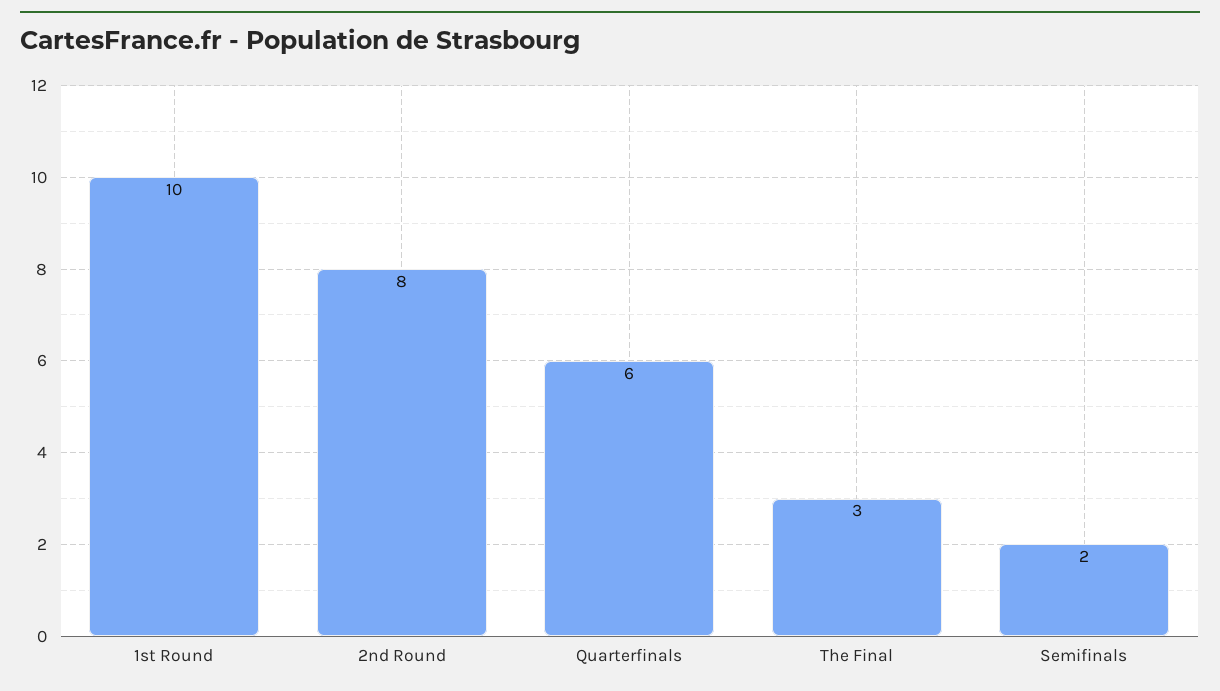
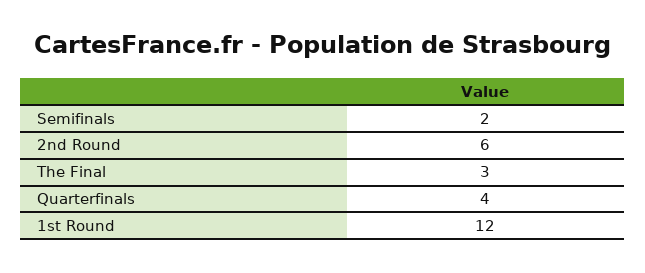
  {
-   "1st Round": 10,
+   "1st Round": 12,
-   "2nd Round": 8,
+   "2nd Round": 6,
-   "Quarterfinals": 6,
+   "Quarterfinals": 4,
    "The Final": 3,
    "Semifinals": 2
  }

